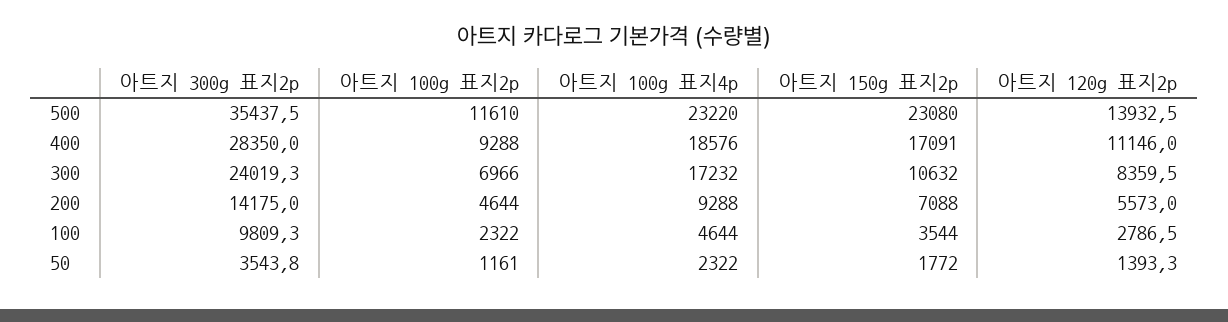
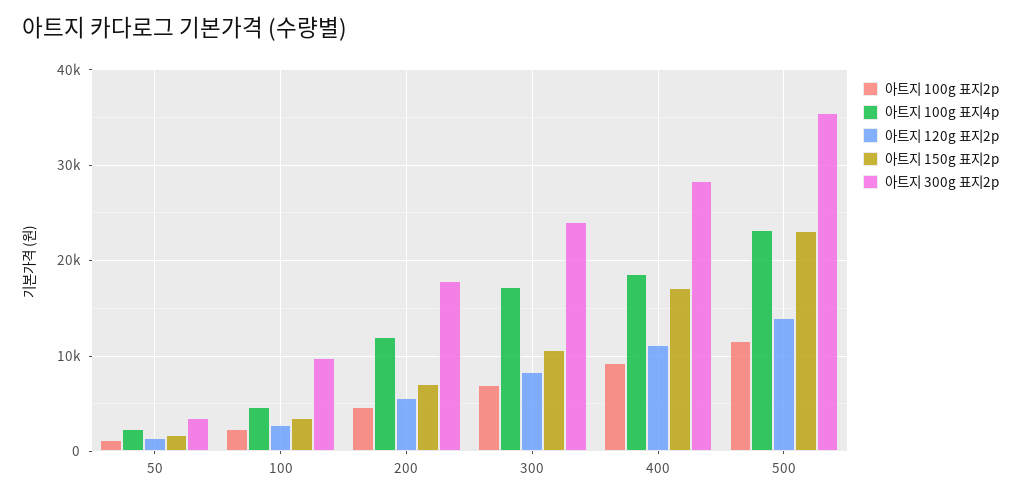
  {
    "아트지 300g 표지2p": {
      "500": 35437.5,
      "400": 28350,
      "300": 24019.3,
-     "200": 14175,
+     "200": 18000,
      "100": 9809.3,
      "50": 3543.8
    },
    "아트지 100g 표지2p": {
      "500": 11610,
      "400": 9288,
      "300": 6966,
      "200": 4644,
      "100": 2322,
      "50": 1161
    },
    "아트지 100g 표지4p": {
      "500": 23220,
      "400": 18576,
      "300": 17232,
-     "200": 9288,
+     "200": 12000,
      "100": 4644,
      "50": 2322
    },
    "아트지 150g 표지2p": {
      "500": 23080,
      "400": 17091,
      "300": 10632,
      "200": 7088,
      "100": 3544,
      "50": 1772
    },
    "아트지 120g 표지2p": {
      "500": 13932.5,
      "400": 11146,
      "300": 8359.5,
      "200": 5573,
      "100": 2786.5,
      "50": 1393.3
    }
  }

